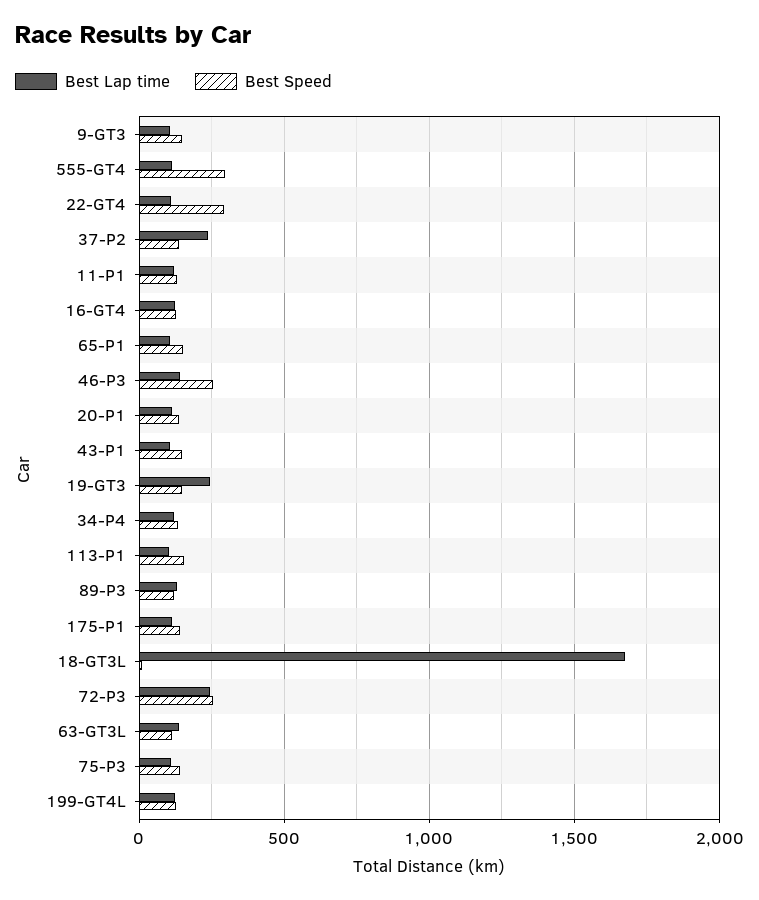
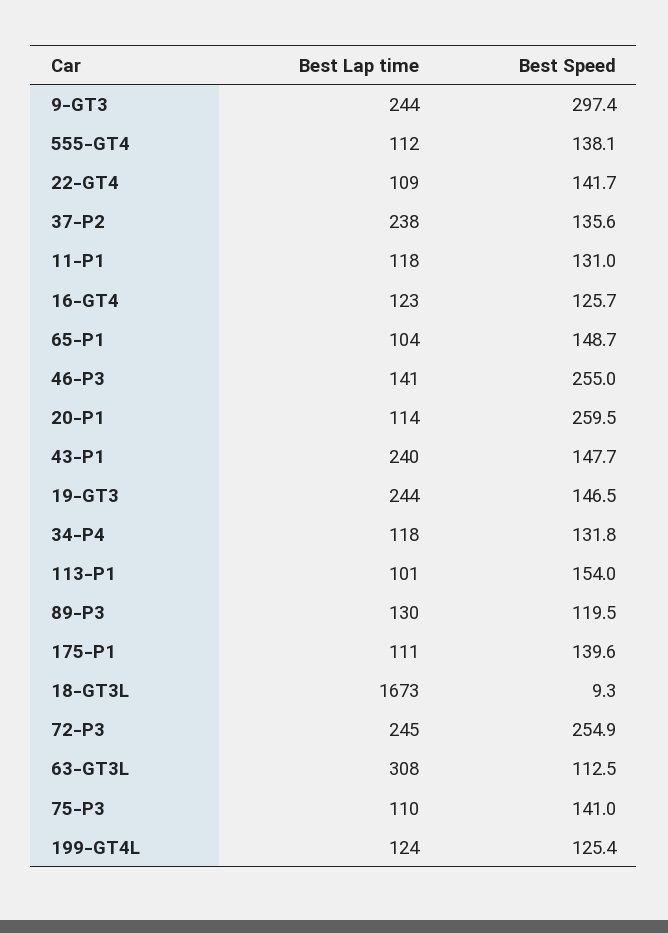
  {
    "Best Lap time": {
-     "9-GT3": 100,
+     "9-GT3": 244,
      "555-GT4": 112,
      "22-GT4": 109,
      "37-P2": 238,
      "11-P1": 118,
      "16-GT4": 123,
      "65-P1": 104,
      "46-P3": 141,
      "20-P1": 114,
-     "43-P1": 100,
+     "43-P1": 240,
      "19-GT3": 244,
      "34-P4": 118,
      "113-P1": 101,
      "89-P3": 130,
      "175-P1": 111,
      "18-GT3L": 1673,
      "72-P3": 245,
-     "63-GT3L": 150,
+     "63-GT3L": 308,
      "75-P3": 110,
      "199-GT4L": 124
    },
    "Best Speed": {
-     "9-GT3": 150,
+     "9-GT3": 297.4,
-     "555-GT4": 300,
+     "555-GT4": 138.1,
-     "22-GT4": 300,
+     "22-GT4": 141.7,
      "37-P2": 135.6,
      "11-P1": 131,
      "16-GT4": 125.7,
      "65-P1": 148.7,
      "46-P3": 255,
-     "20-P1": 150,
+     "20-P1": 259.5,
      "43-P1": 147.7,
      "19-GT3": 146.5,
      "34-P4": 131.8,
      "113-P1": 154,
      "89-P3": 119.5,
      "175-P1": 139.6,
      "18-GT3L": 9.3,
      "72-P3": 254.9,
      "63-GT3L": 112.5,
      "75-P3": 141,
      "199-GT4L": 125.4
    }
  }

